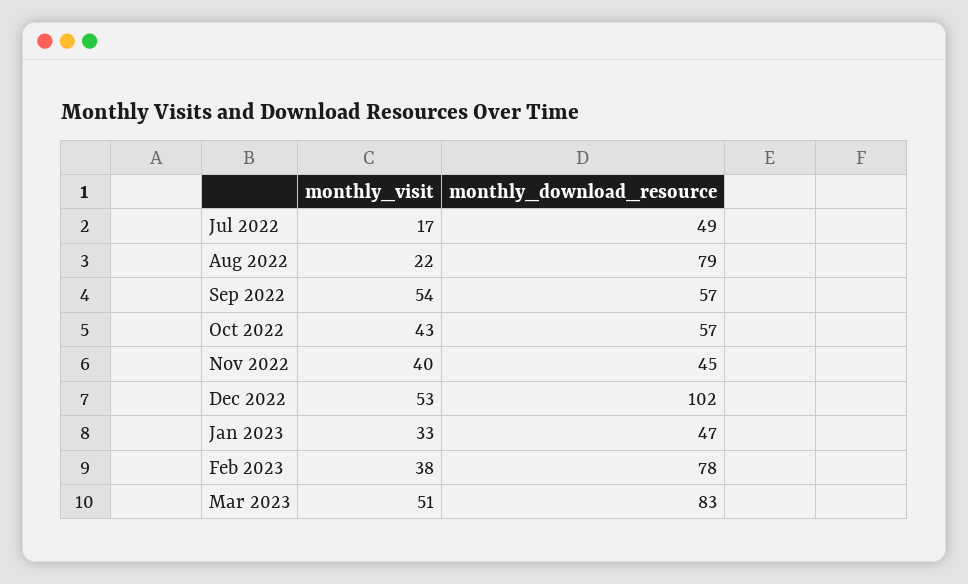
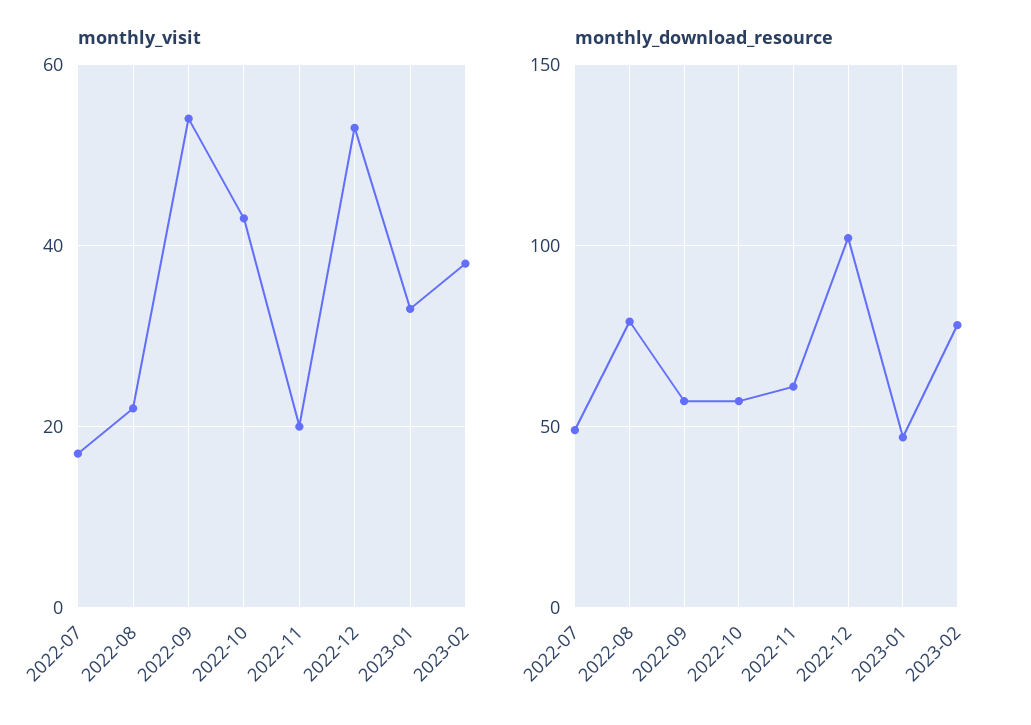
  {
    "monthly_visit": {
      "Jul 2022": 17,
      "Aug 2022": 22,
      "Sep 2022": 54,
      "Oct 2022": 43,
-     "Nov 2022": 40,
+     "Nov 2022": 20,
      "Dec 2022": 53,
      "Jan 2023": 33,
-     "Feb 2023": 38,
+     "Feb 2023": 38
-     "Mar 2023": 51
    },
    "monthly_download_resource": {
      "Jul 2022": 49,
      "Aug 2022": 79,
      "Sep 2022": 57,
      "Oct 2022": 57,
-     "Nov 2022": 45,
+     "Nov 2022": 60,
      "Dec 2022": 102,
      "Jan 2023": 47,
-     "Feb 2023": 78,
+     "Feb 2023": 78
-     "Mar 2023": 83
    }
  }

